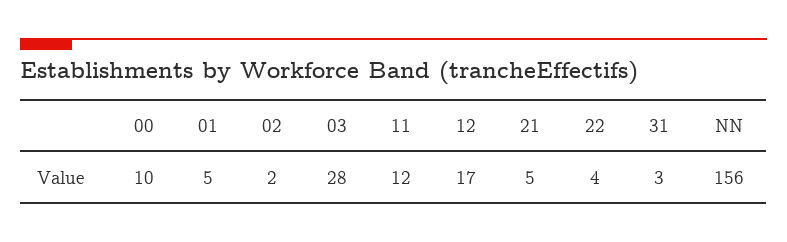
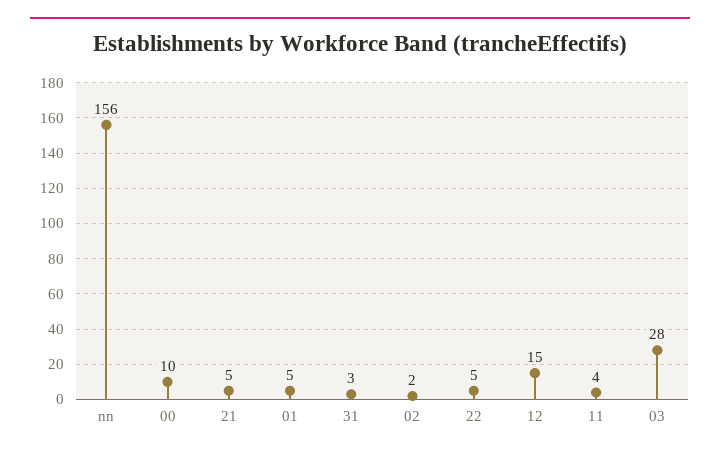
  {
    "00": 10,
    "01": 5,
    "02": 2,
    "03": 28,
-   "11": 12,
+   "11": 4,
-   "12": 17,
+   "12": 15,
    "21": 5,
-   "22": 4,
+   "22": 5,
    "31": 3,
    "NN": 156
  }

